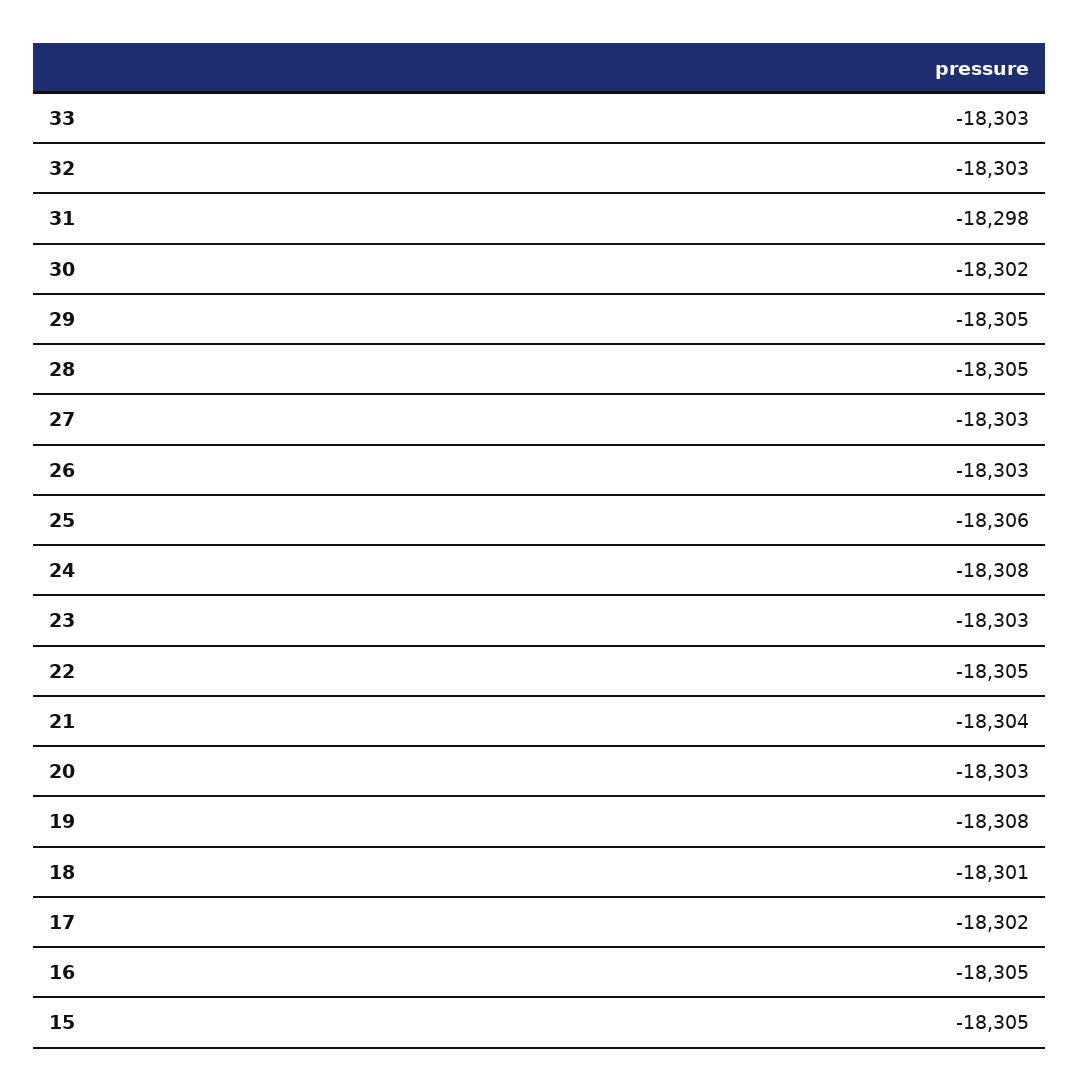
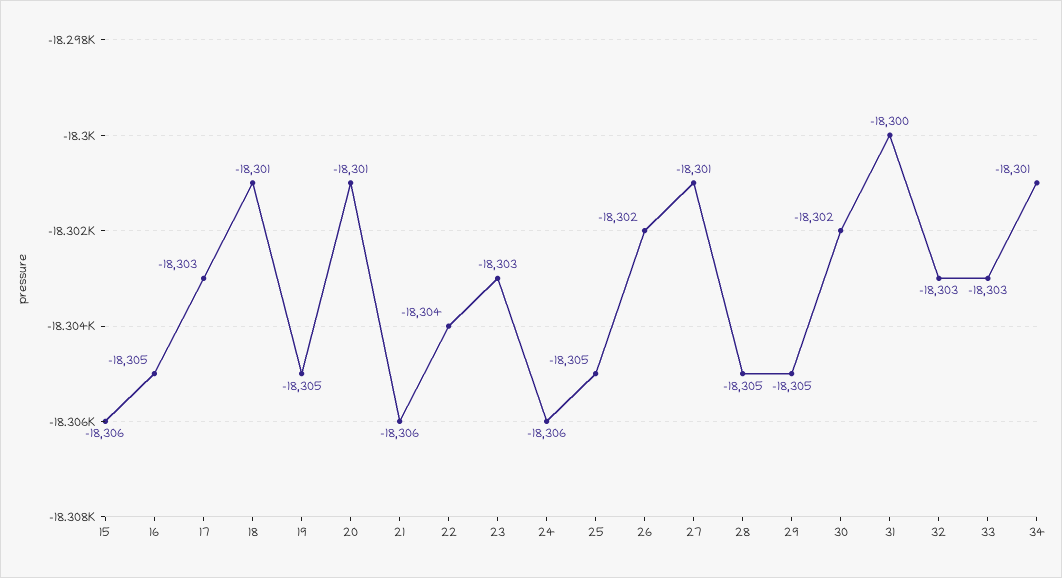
  {
    "33": -18303,
    "32": -18303,
-   "31": -18298,
+   "31": -18300,
    "30": -18302,
    "29": -18305,
    "28": -18305,
-   "27": -18303,
+   "27": -18301,
-   "26": -18303,
+   "26": -18302,
-   "25": -18306,
+   "25": -18305,
-   "24": -18308,
+   "24": -18306,
    "23": -18303,
-   "22": -18305,
+   "22": -18304,
-   "21": -18304,
+   "21": -18306,
-   "20": -18303,
+   "20": -18301,
-   "19": -18308,
+   "19": -18305,
    "18": -18301,
-   "17": -18302,
+   "17": -18303,
    "16": -18305,
-   "15": -18305
+   "15": -18306,
+   "34": -18301
  }

